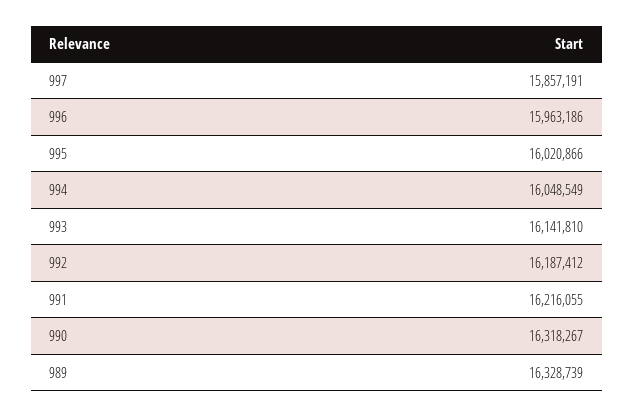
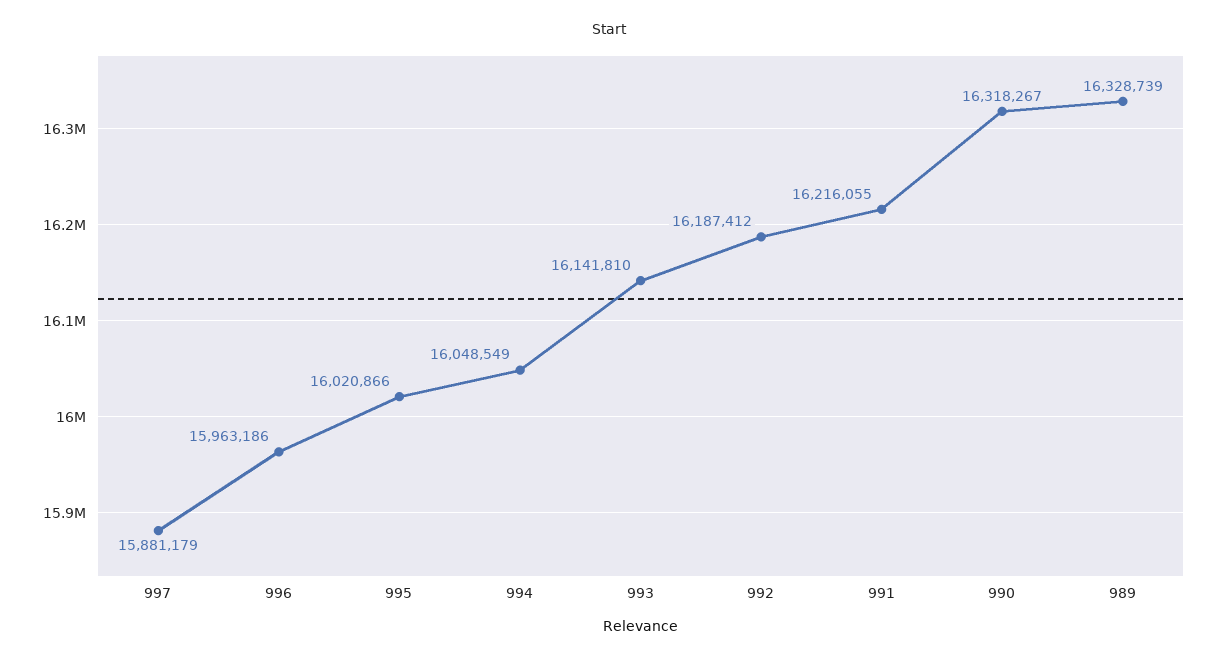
  {
-   "997": 15857191,
+   "997": 15881179,
    "996": 15963186,
    "995": 16020866,
    "994": 16048549,
    "993": 16141810,
    "992": 16187412,
    "991": 16216055,
    "990": 16318267,
    "989": 16328739
  }

